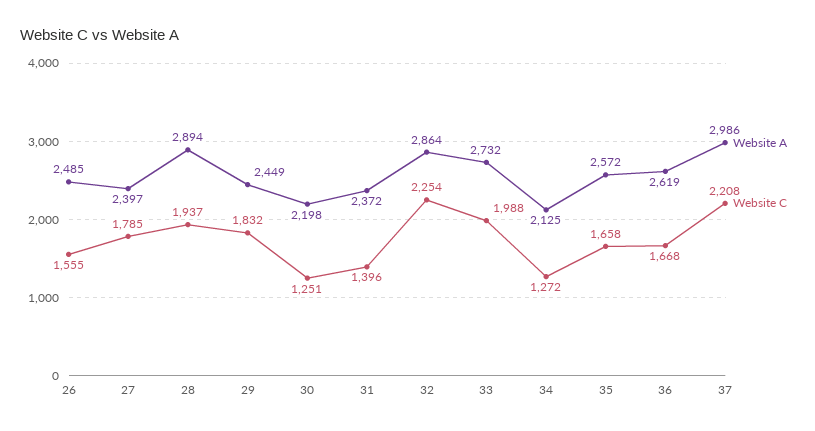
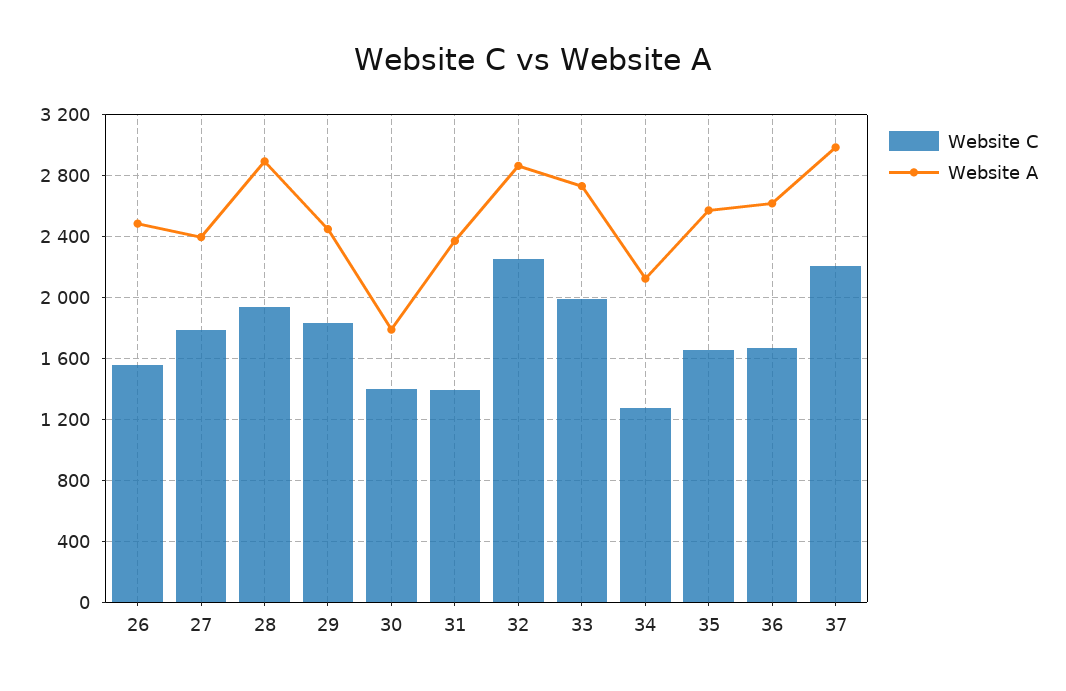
  {
    "Website A": {
      "26": 2485,
      "27": 2397,
      "28": 2894,
      "29": 2449,
-     "30": 2198,
+     "30": 1800,
      "31": 2372,
      "32": 2864,
      "33": 2732,
      "34": 2125,
      "35": 2572,
      "36": 2619,
      "37": 2986
    },
    "Website C": {
      "26": 1555,
      "27": 1785,
      "28": 1937,
      "29": 1832,
-     "30": 1251,
+     "30": 1400,
      "31": 1396,
      "32": 2254,
      "33": 1988,
      "34": 1272,
      "35": 1658,
      "36": 1668,
      "37": 2208
    }
  }

